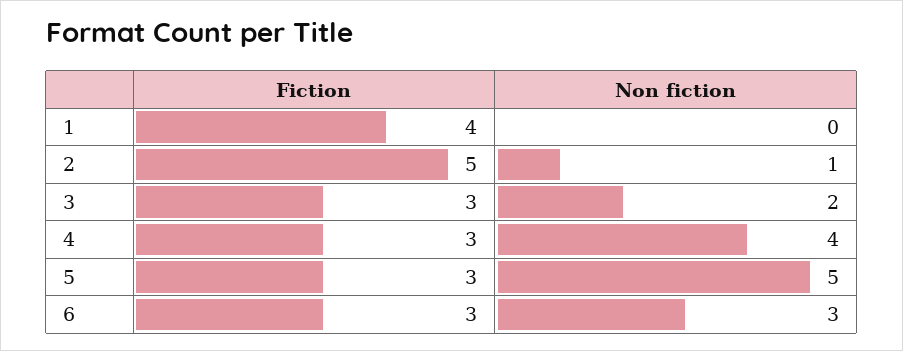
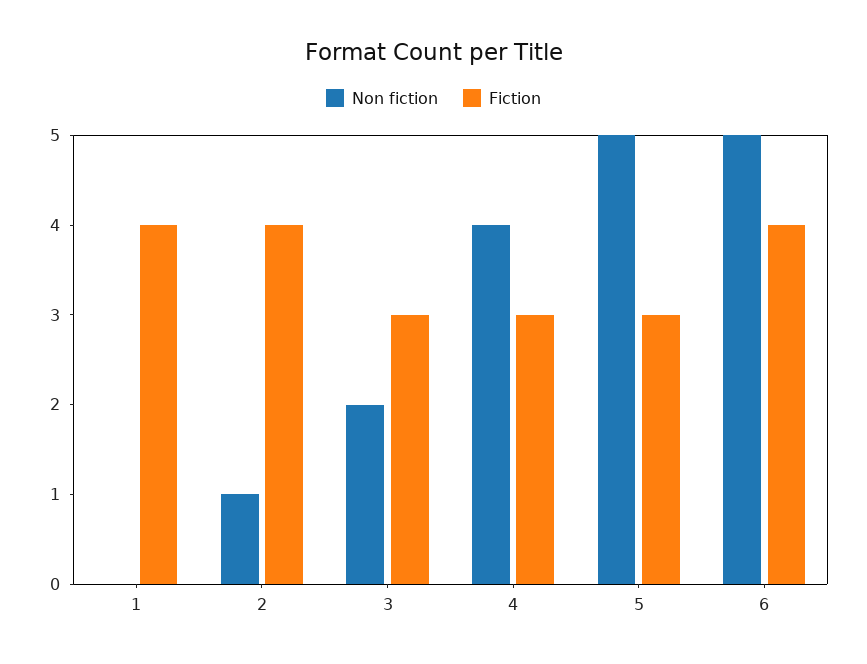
  {
    "Fiction": {
      "1": 4,
-     "2": 5,
+     "2": 4,
      "3": 3,
      "4": 3,
      "5": 3,
-     "6": 3
+     "6": 4
    },
    "Non fiction": {
      "1": 0,
      "2": 1,
      "3": 2,
      "4": 4,
      "5": 5,
-     "6": 3
+     "6": 5
    }
  }

